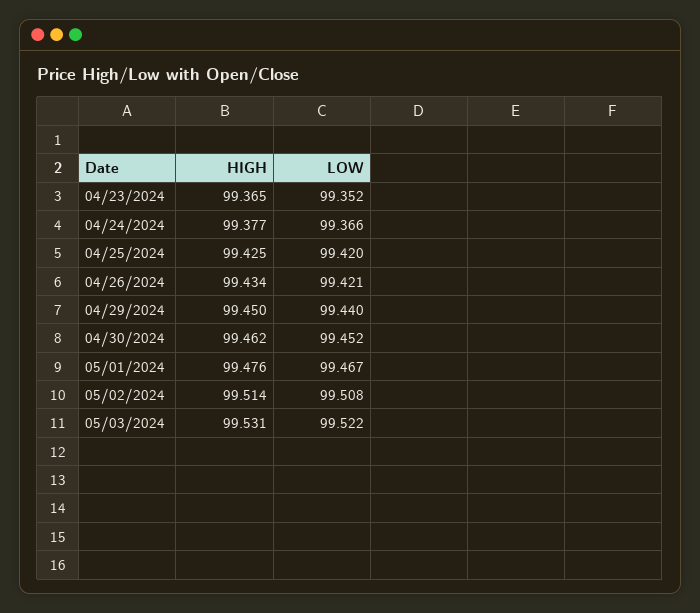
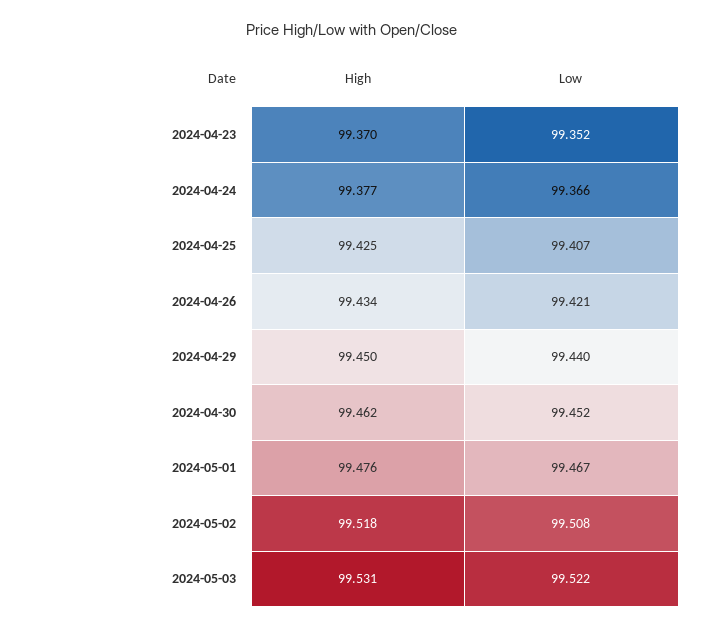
  {
    "HIGH": {
-     "04/23/2024": 99.365,
+     "04/23/2024": 99.37,
      "04/24/2024": 99.377,
      "04/25/2024": 99.425,
      "04/26/2024": 99.434,
      "04/29/2024": 99.45,
      "04/30/2024": 99.462,
      "05/01/2024": 99.476,
-     "05/02/2024": 99.514,
+     "05/02/2024": 99.518,
      "05/03/2024": 99.531
    },
    "LOW": {
      "04/23/2024": 99.352,
      "04/24/2024": 99.366,
-     "04/25/2024": 99.42,
+     "04/25/2024": 99.407,
      "04/26/2024": 99.421,
      "04/29/2024": 99.44,
      "04/30/2024": 99.452,
      "05/01/2024": 99.467,
      "05/02/2024": 99.508,
      "05/03/2024": 99.522
    }
  }

